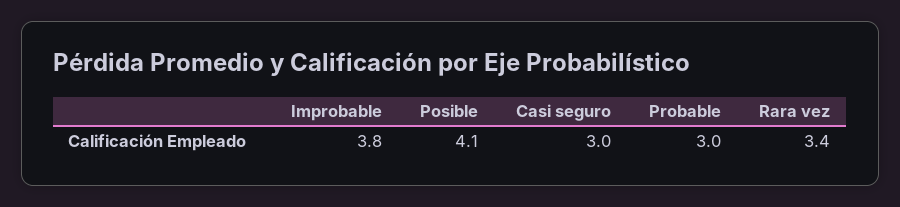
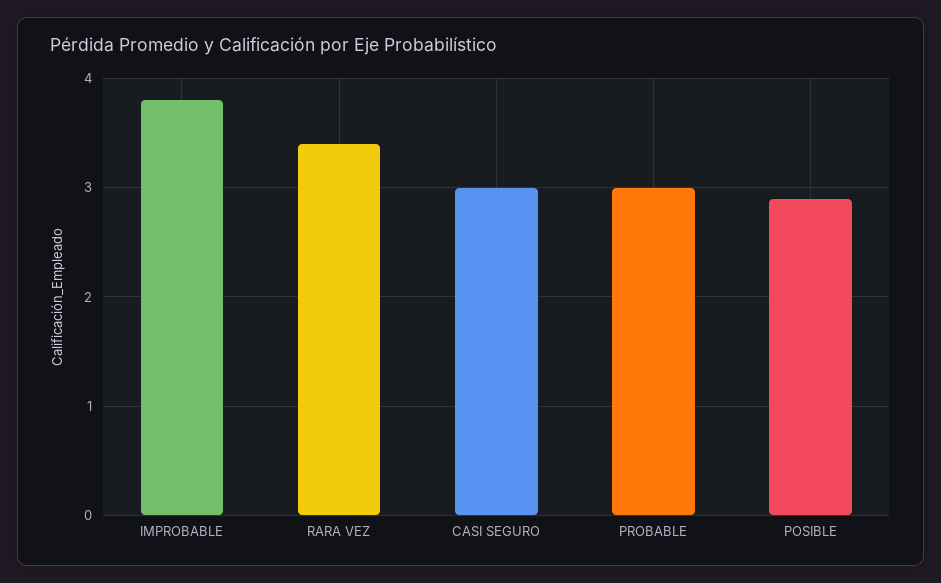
  {
    "Improbable": 3.8,
-   "Posible": 4.1,
+   "Posible": 2.9,
    "Casi seguro": 3,
    "Probable": 3,
    "Rara vez": 3.4
  }

